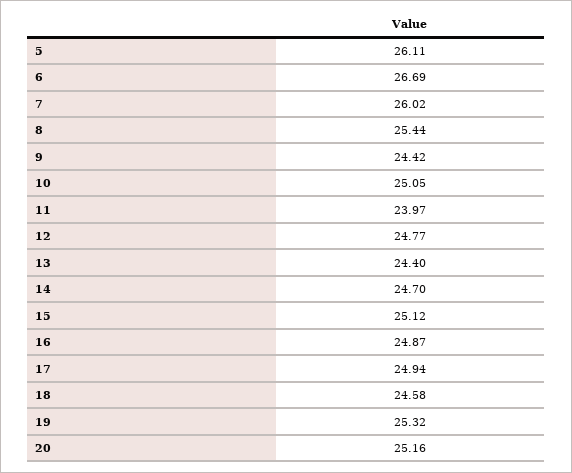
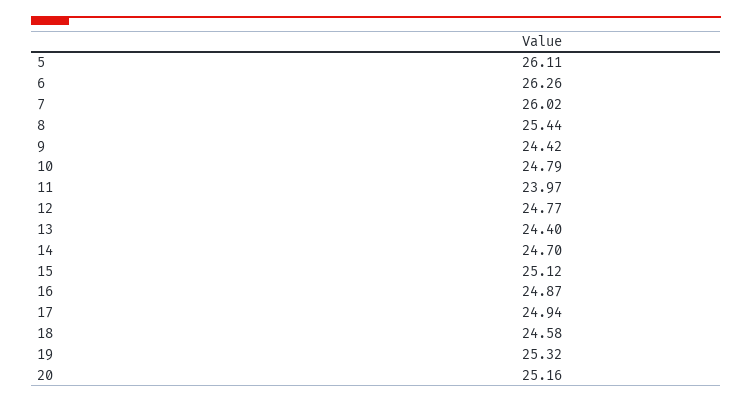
  {
    "5": 26.11,
-   "6": 26.69,
+   "6": 26.26,
    "7": 26.02,
    "8": 25.44,
    "9": 24.42,
-   "10": 25.05,
+   "10": 24.79,
    "11": 23.97,
    "12": 24.77,
    "13": 24.4,
    "14": 24.7,
    "15": 25.12,
    "16": 24.87,
    "17": 24.94,
    "18": 24.58,
    "19": 25.32,
    "20": 25.16
  }

